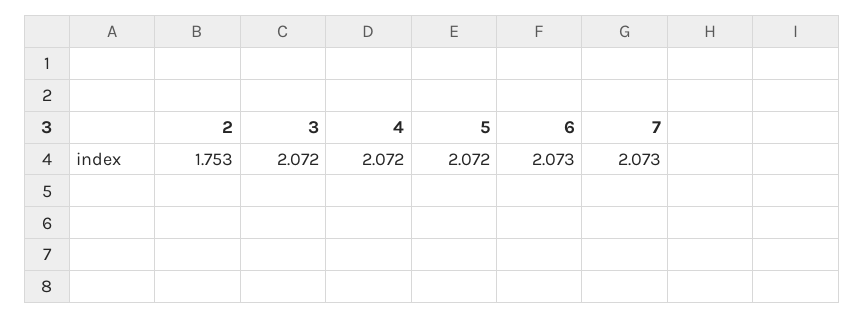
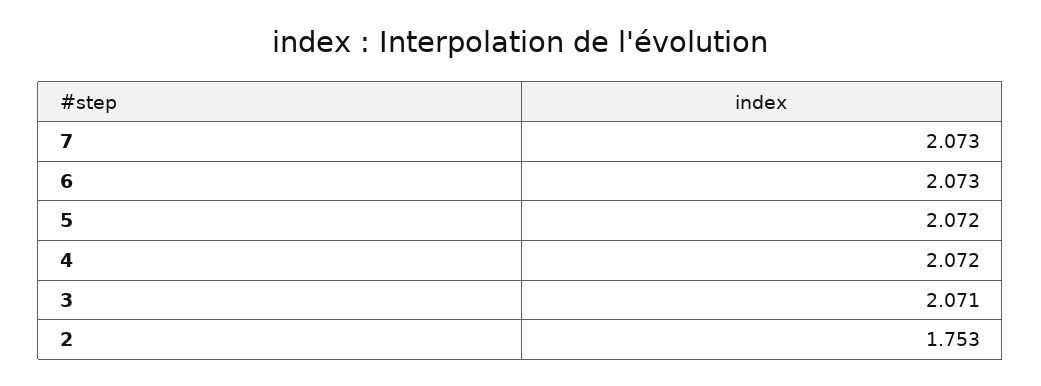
  {
    "2": 1.753,
-   "3": 2.072,
+   "3": 2.071,
    "4": 2.072,
    "5": 2.072,
    "6": 2.073,
    "7": 2.073
  }

